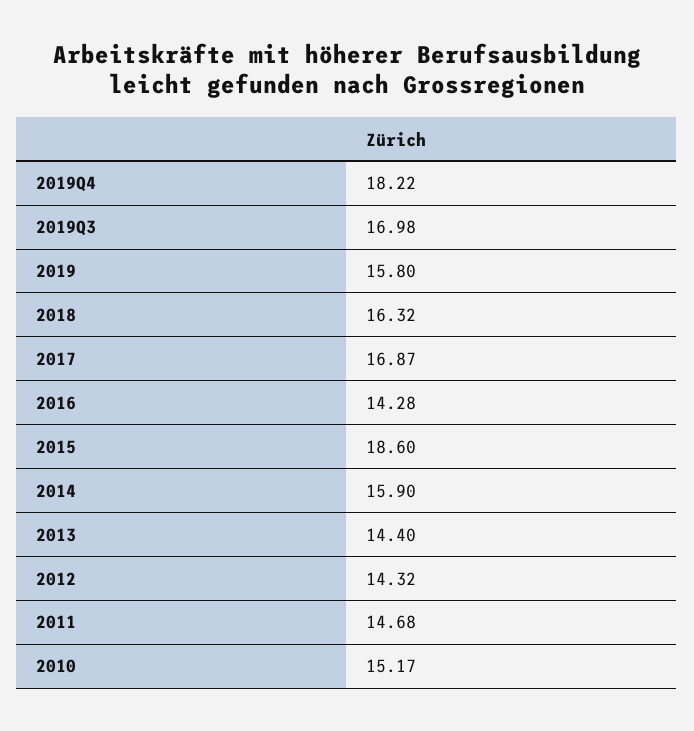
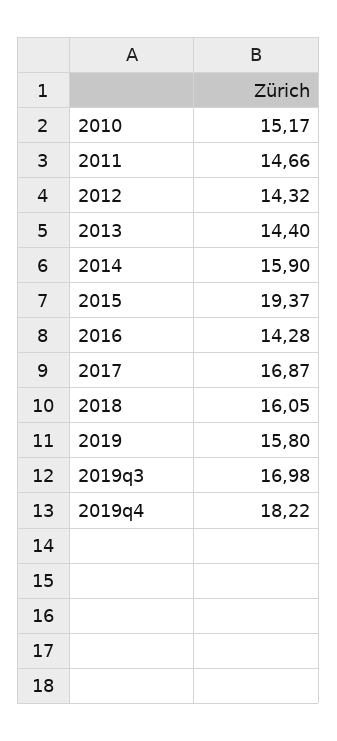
  {
    "2019Q4": 18.22,
    "2019Q3": 16.98,
    "2019": 15.8,
-   "2018": 16.32,
+   "2018": 16.05,
    "2017": 16.87,
    "2016": 14.28,
-   "2015": 18.6,
+   "2015": 19.37,
    "2014": 15.9,
    "2013": 14.4,
    "2012": 14.32,
-   "2011": 14.68,
+   "2011": 14.66,
    "2010": 15.17
  }

